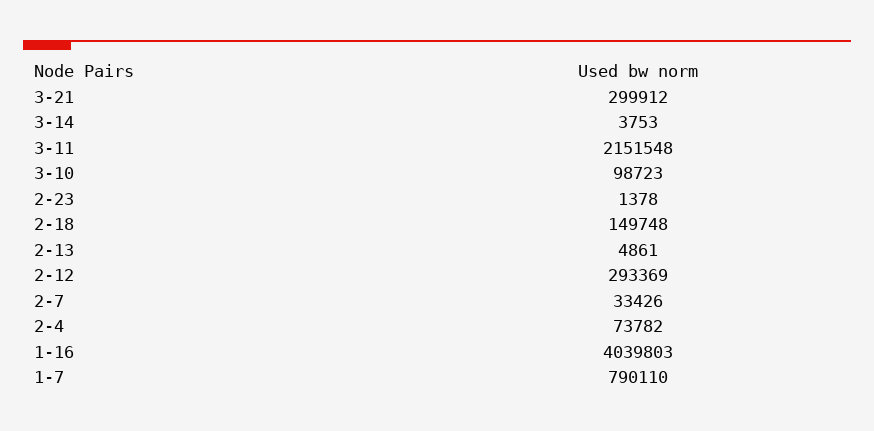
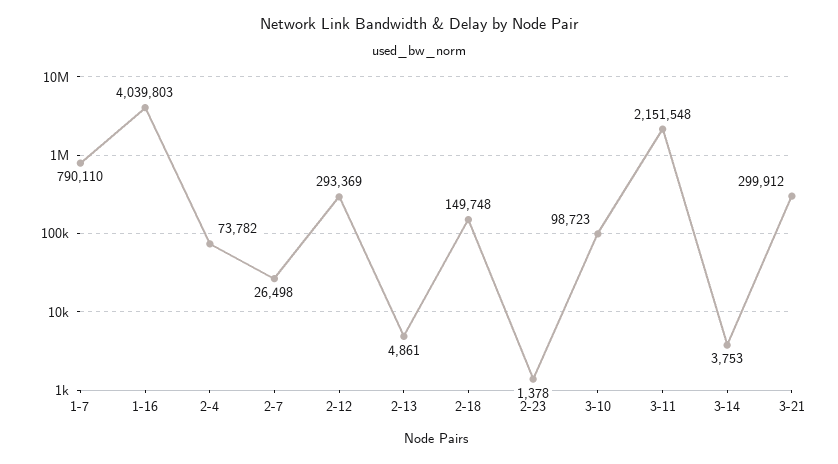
  {
    "3-21": 299912,
    "3-14": 3753,
    "3-11": 2151548,
    "3-10": 98723,
    "2-23": 1378,
    "2-18": 149748,
    "2-13": 4861,
    "2-12": 293369,
-   "2-7": 33426,
+   "2-7": 26498,
    "2-4": 73782,
    "1-16": 4039803,
    "1-7": 790110
  }

